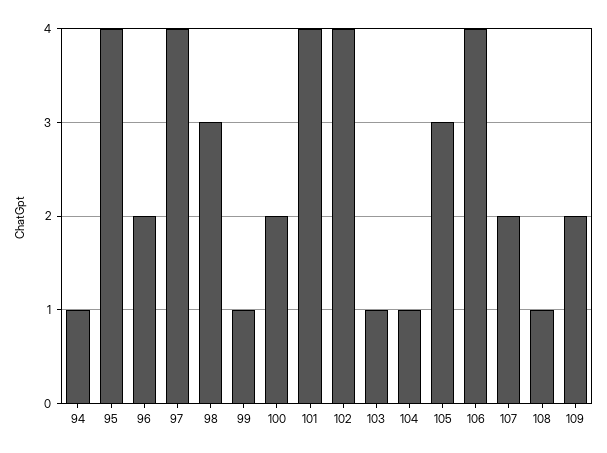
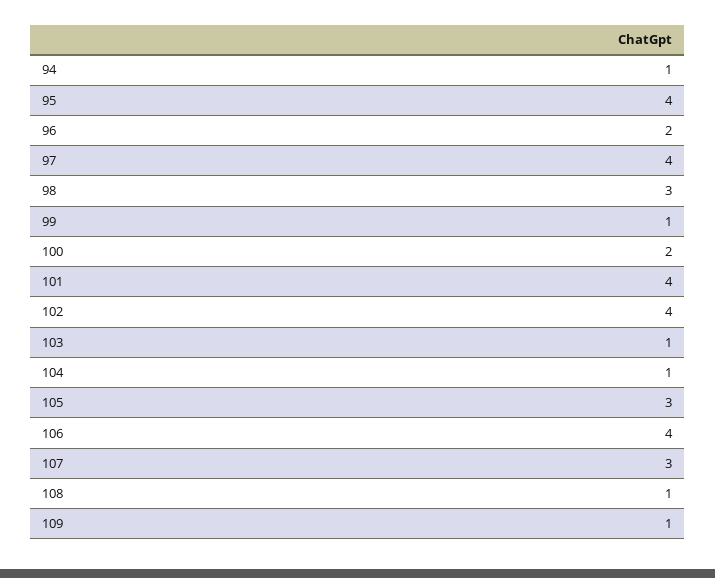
  {
    "94": 1,
    "95": 4,
    "96": 2,
    "97": 4,
    "98": 3,
    "99": 1,
    "100": 2,
    "101": 4,
    "102": 4,
    "103": 1,
    "104": 1,
    "105": 3,
    "106": 4,
-   "107": 2,
+   "107": 3,
    "108": 1,
-   "109": 2
+   "109": 1
  }

